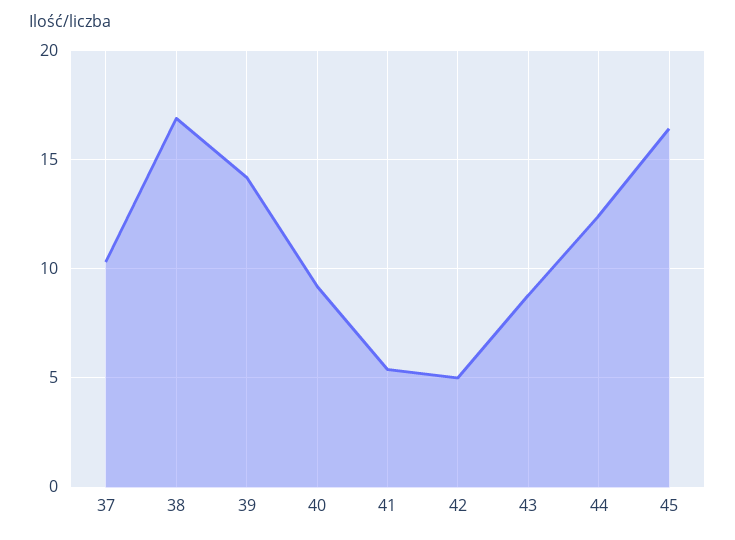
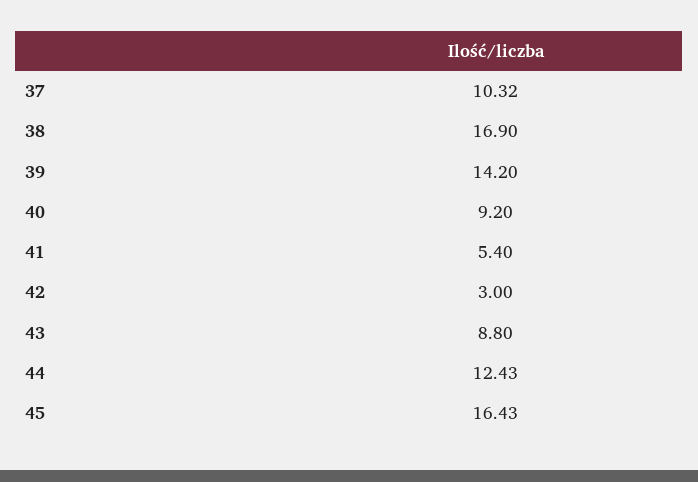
  {
    "37": 10.32,
    "38": 16.9,
    "39": 14.2,
    "40": 9.2,
    "41": 5.4,
-   "42": 5,
+   "42": 3,
    "43": 8.8,
    "44": 12.43,
    "45": 16.43
  }

